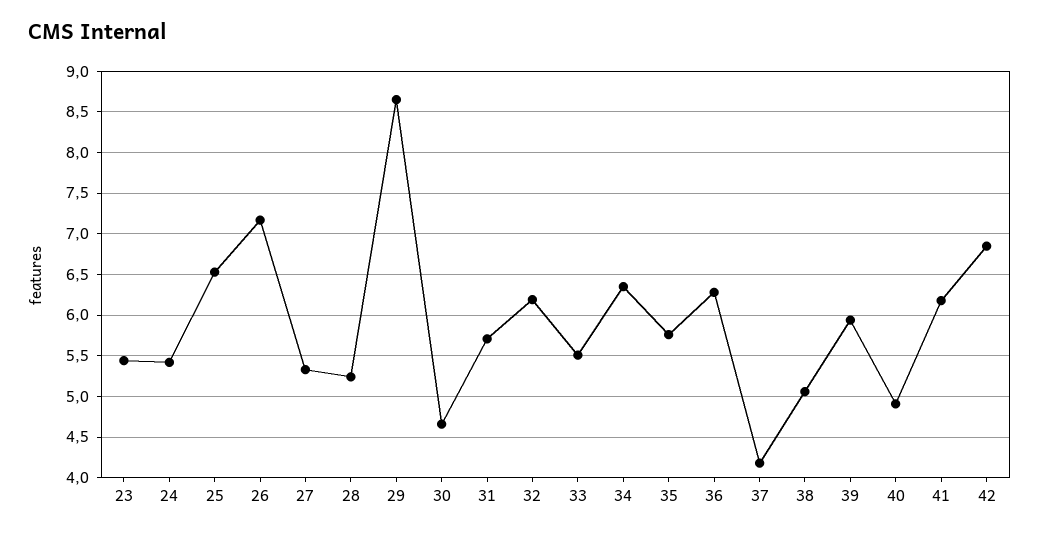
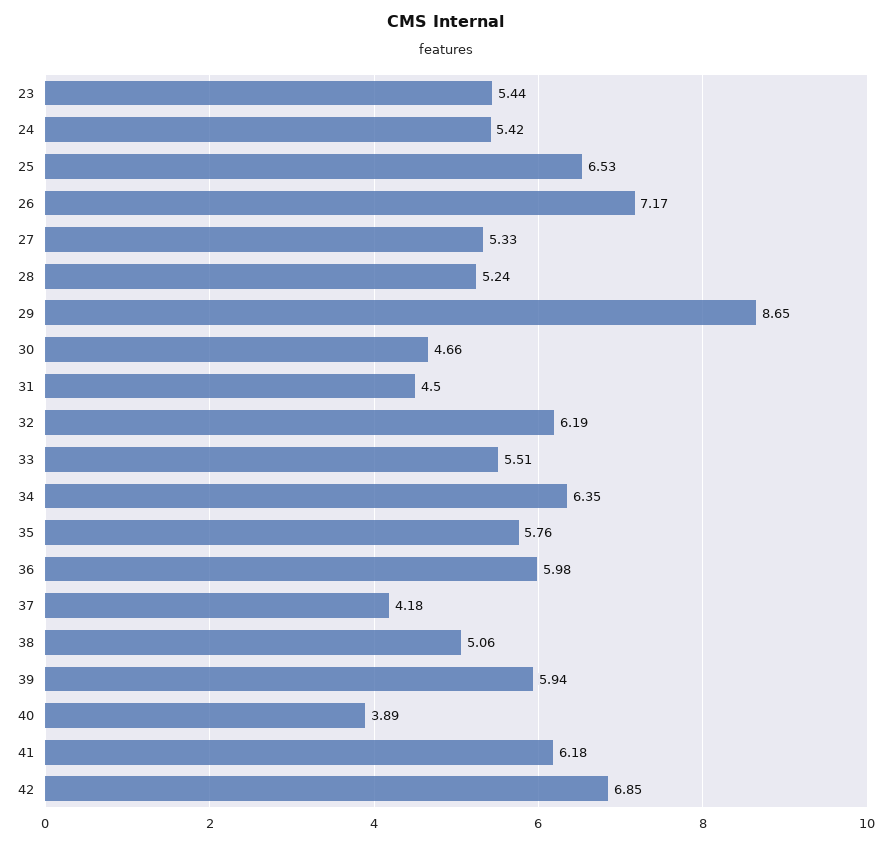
  {
    "23": 5.44,
    "24": 5.42,
    "25": 6.53,
    "26": 7.17,
    "27": 5.33,
    "28": 5.24,
    "29": 8.65,
    "30": 4.66,
-   "31": 5.7,
+   "31": 4.5,
    "32": 6.19,
    "33": 5.51,
    "34": 6.35,
    "35": 5.76,
-   "36": 6.3,
+   "36": 5.98,
    "37": 4.18,
    "38": 5.06,
    "39": 5.94,
-   "40": 4.9,
+   "40": 3.89,
    "41": 6.18,
    "42": 6.85
  }

